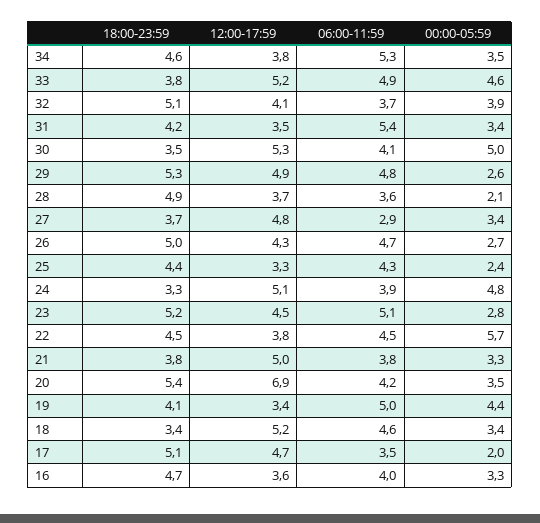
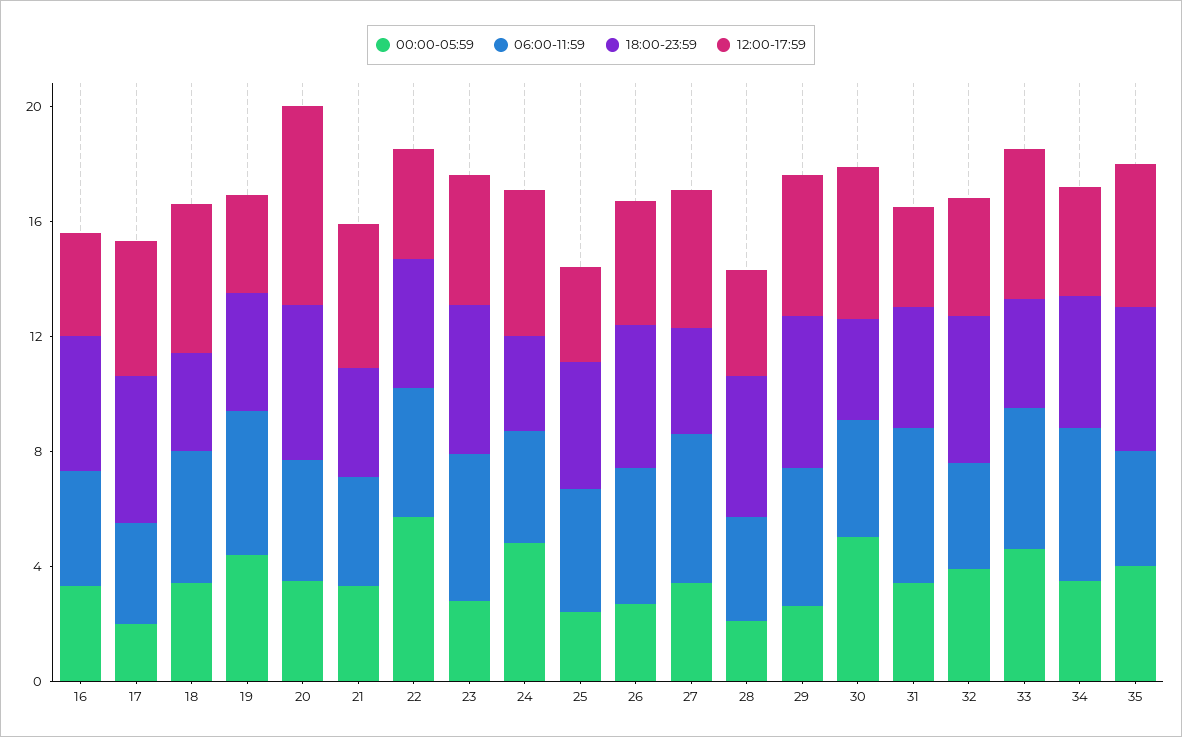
  {
    "18:00-23:59": {
      "34": 4.6,
      "33": 3.8,
      "32": 5.1,
      "31": 4.2,
      "30": 3.5,
      "29": 5.3,
      "28": 4.9,
      "27": 3.7,
      "26": 5,
      "25": 4.4,
      "24": 3.3,
      "23": 5.2,
      "22": 4.5,
      "21": 3.8,
      "20": 5.4,
      "19": 4.1,
      "18": 3.4,
      "17": 5.1,
-     "16": 4.7
+     "16": 4.7,
+     "35": 5
    },
    "12:00-17:59": {
      "34": 3.8,
      "33": 5.2,
      "32": 4.1,
      "31": 3.5,
      "30": 5.3,
      "29": 4.9,
      "28": 3.7,
      "27": 4.8,
      "26": 4.3,
      "25": 3.3,
      "24": 5.1,
      "23": 4.5,
      "22": 3.8,
      "21": 5,
      "20": 6.9,
      "19": 3.4,
      "18": 5.2,
      "17": 4.7,
-     "16": 3.6
+     "16": 3.6,
+     "35": 5
    },
    "06:00-11:59": {
      "34": 5.3,
      "33": 4.9,
      "32": 3.7,
      "31": 5.4,
      "30": 4.1,
      "29": 4.8,
      "28": 3.6,
-     "27": 2.9,
+     "27": 5,
      "26": 4.7,
      "25": 4.3,
      "24": 3.9,
      "23": 5.1,
      "22": 4.5,
      "21": 3.8,
      "20": 4.2,
      "19": 5,
      "18": 4.6,
      "17": 3.5,
-     "16": 4
+     "16": 4,
+     "35": 4
    },
    "00:00-05:59": {
      "34": 3.5,
      "33": 4.6,
      "32": 3.9,
      "31": 3.4,
      "30": 5,
      "29": 2.6,
      "28": 2.1,
      "27": 3.4,
      "26": 2.7,
      "25": 2.4,
      "24": 4.8,
      "23": 2.8,
      "22": 5.7,
      "21": 3.3,
      "20": 3.5,
      "19": 4.4,
      "18": 3.4,
      "17": 2,
-     "16": 3.3
+     "16": 3.3,
+     "35": 4
    }
  }

